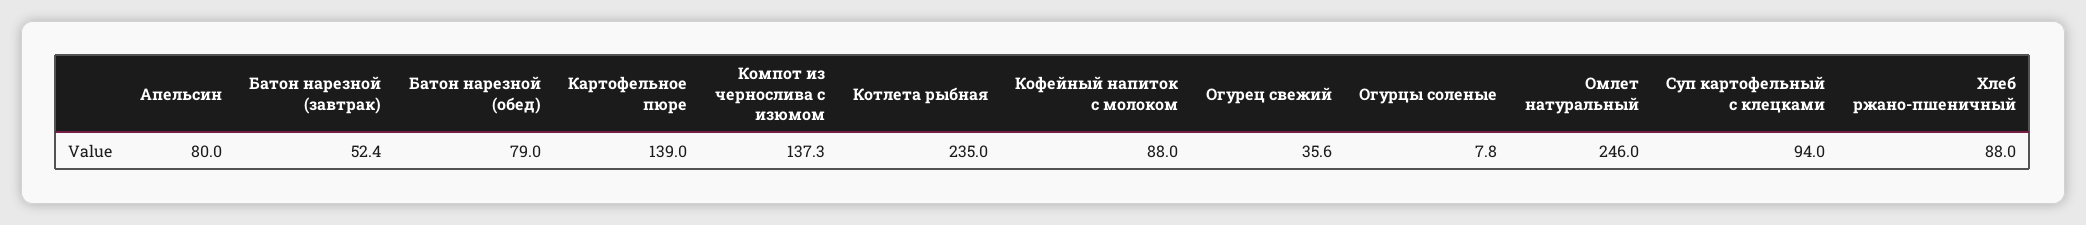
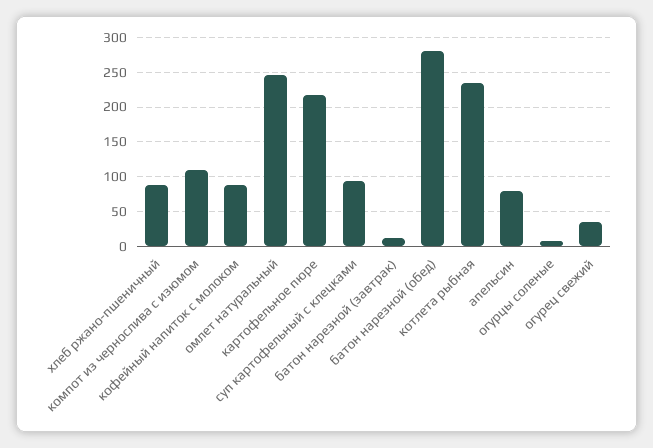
  {
    "Апельсин": 80,
-   "Батон нарезной (завтрак)": 52.4,
+   "Батон нарезной (завтрак)": 10,
-   "Батон нарезной (обед)": 79,
+   "Батон нарезной (обед)": 280,
-   "Картофельное пюре": 139,
+   "Картофельное пюре": 220,
-   "Компот из чернослива с изюмом": 137.3,
+   "Компот из чернослива с изюмом": 110,
    "Котлета рыбная": 235,
    "Кофейный напиток с молоком": 88,
    "Огурец свежий": 35.6,
    "Огурцы соленые": 7.8,
    "Омлет натуральный": 246,
    "Суп картофельный с клецками": 94,
    "Хлеб ржано-пшеничный": 88
  }

